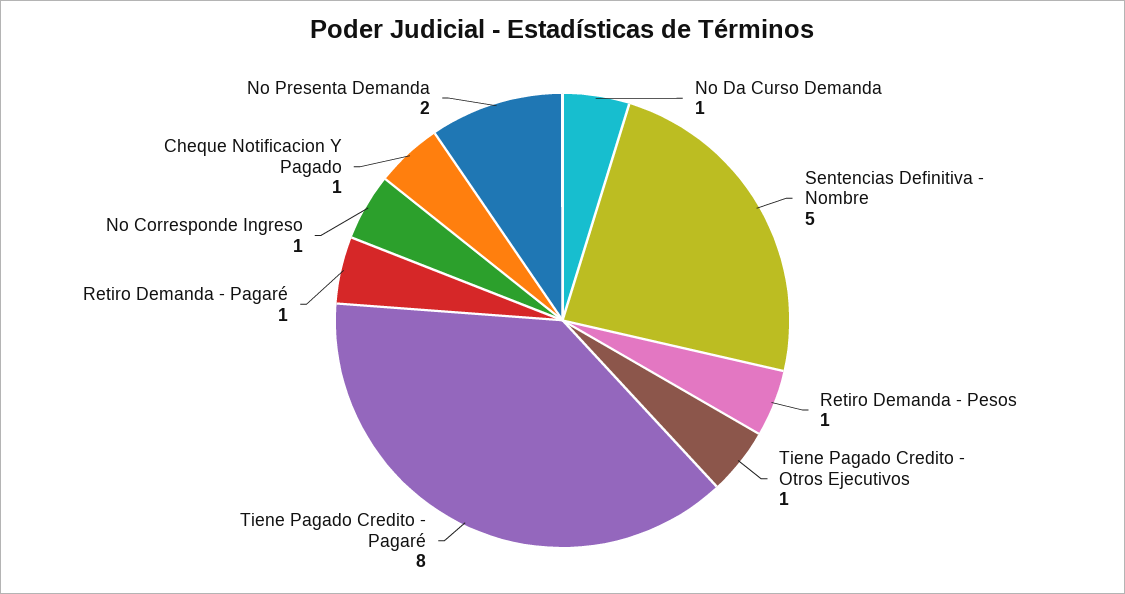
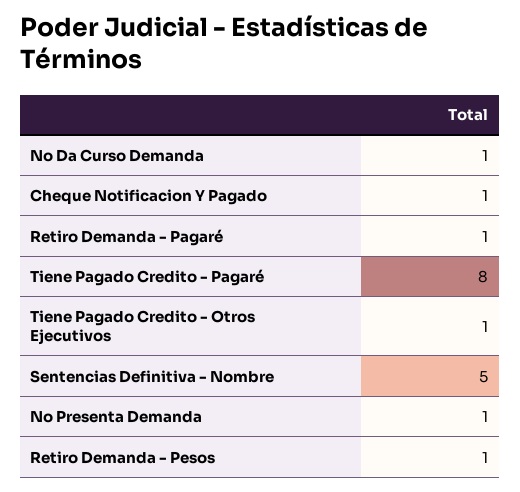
  {
    "No Da Curso Demanda": 1,
    "Sentencias Definitiva - Nombre": 5,
    "Retiro Demanda - Pesos": 1,
    "Tiene Pagado Credito - Otros Ejecutivos": 1,
    "Tiene Pagado Credito - Pagaré": 8,
    "Retiro Demanda - Pagaré": 1,
-   "No Corresponde Ingreso": 1,
    "Cheque Notificacion Y Pagado": 1,
-   "No Presenta Demanda": 2
+   "No Presenta Demanda": 1
  }

